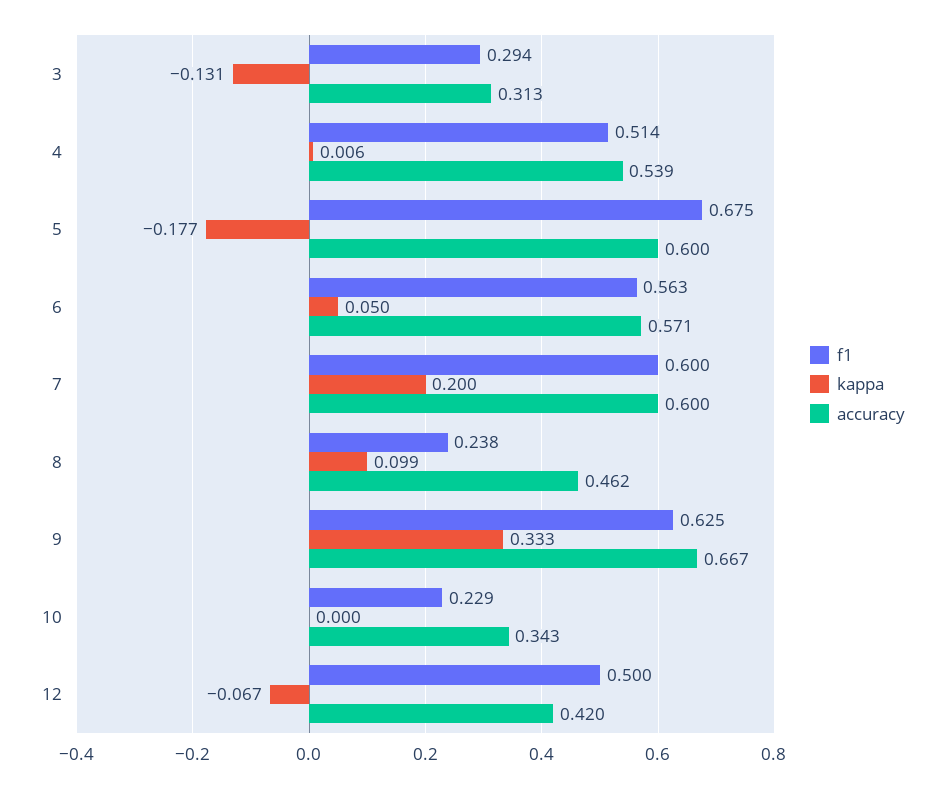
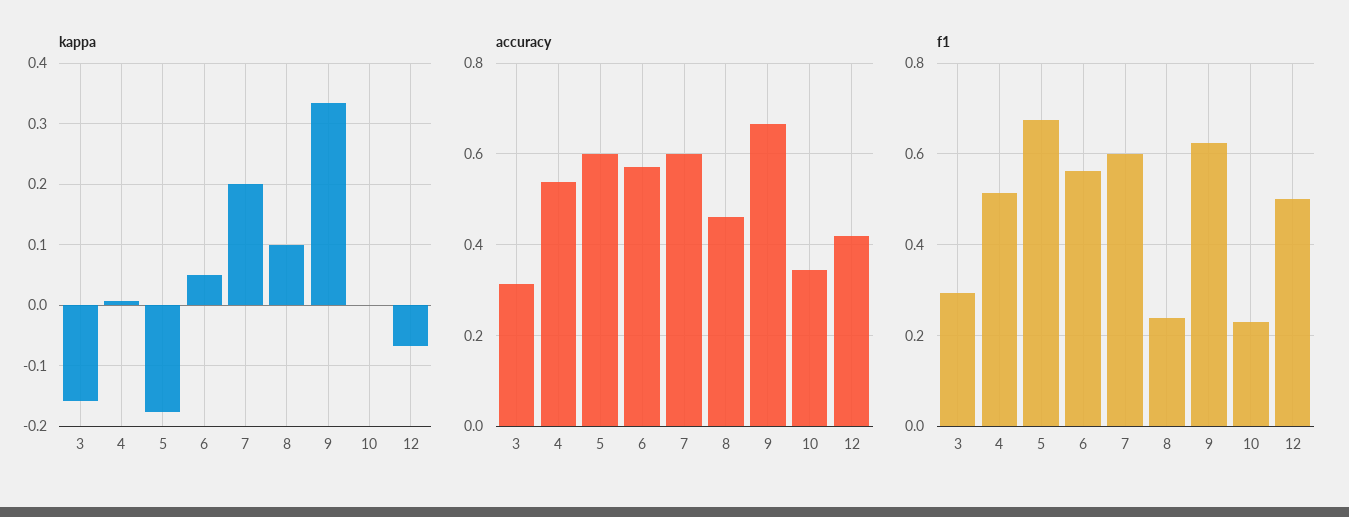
  {
    "f1": {
      "3": 0.294,
      "4": 0.514,
      "5": 0.675,
      "6": 0.563,
      "7": 0.6,
      "8": 0.238,
      "9": 0.625,
      "10": 0.229,
      "12": 0.5
    },
    "kappa": {
-     "3": -0.131,
+     "3": -0.16,
      "4": 0.006,
      "5": -0.177,
      "6": 0.05,
      "7": 0.2,
      "8": 0.099,
      "9": 0.333,
      "10": 0,
      "12": -0.067
    },
    "accuracy": {
      "3": 0.313,
      "4": 0.539,
      "5": 0.6,
      "6": 0.571,
      "7": 0.6,
      "8": 0.462,
      "9": 0.667,
      "10": 0.343,
      "12": 0.42
    }
  }

